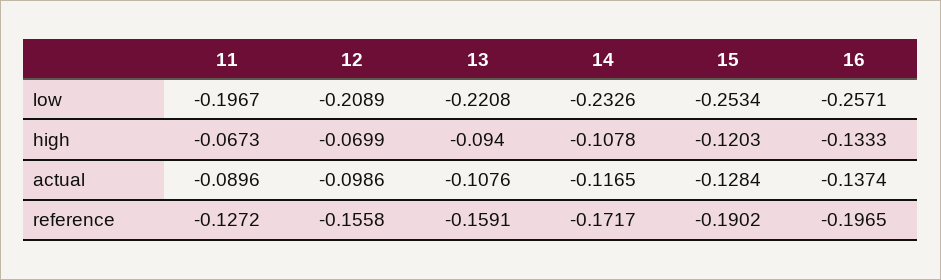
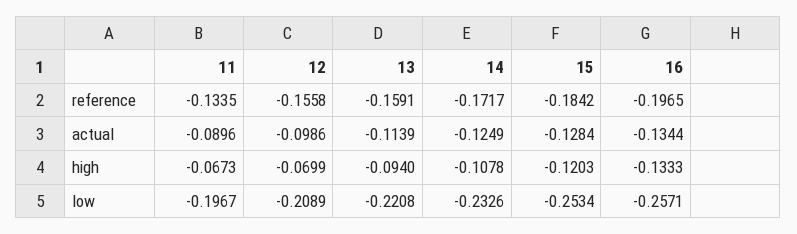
  {
    "11": {
      "low": -0.1967,
      "high": -0.0673,
      "actual": -0.0896,
-     "reference": -0.1272
+     "reference": -0.1335
    },
    "12": {
      "low": -0.2089,
      "high": -0.0699,
      "actual": -0.0986,
      "reference": -0.1558
    },
    "13": {
      "low": -0.2208,
      "high": -0.094,
-     "actual": -0.1076,
+     "actual": -0.1139,
      "reference": -0.1591
    },
    "14": {
      "low": -0.2326,
      "high": -0.1078,
-     "actual": -0.1165,
+     "actual": -0.1249,
      "reference": -0.1717
    },
    "15": {
      "low": -0.2534,
      "high": -0.1203,
      "actual": -0.1284,
-     "reference": -0.1902
+     "reference": -0.1842
    },
    "16": {
      "low": -0.2571,
      "high": -0.1333,
-     "actual": -0.1374,
+     "actual": -0.1344,
      "reference": -0.1965
    }
  }

